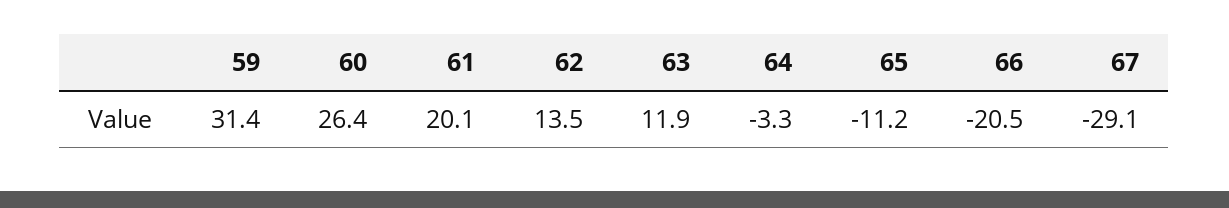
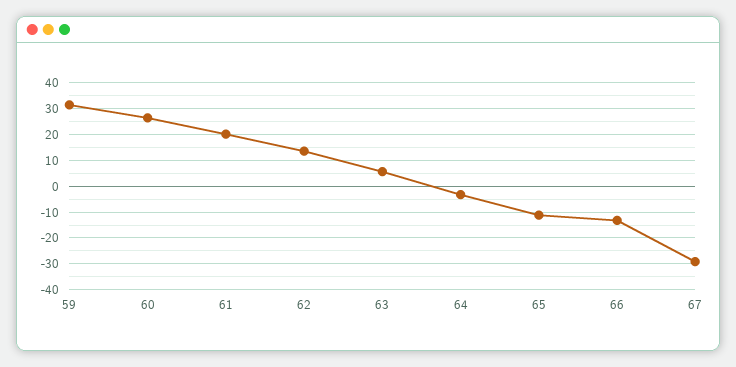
  {
    "59": 31.4,
    "60": 26.4,
    "61": 20.1,
    "62": 13.5,
-   "63": 11.9,
+   "63": 5,
    "64": -3.3,
    "65": -11.2,
-   "66": -20.5,
+   "66": -12.5,
    "67": -29.1
  }

